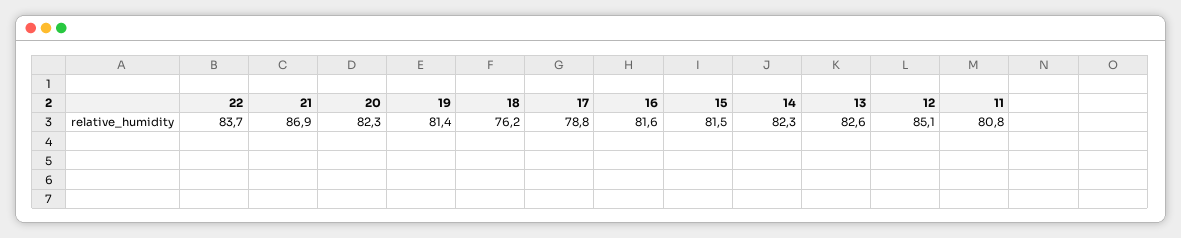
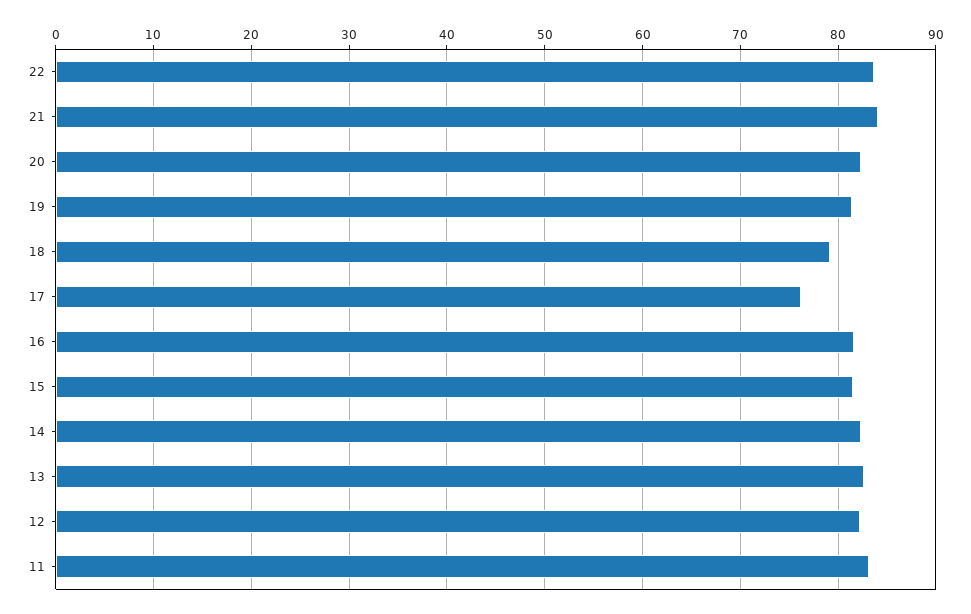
  {
    "22": 83.7,
-   "21": 86.9,
+   "21": 84,
    "20": 82.3,
    "19": 81.4,
-   "18": 76.2,
+   "18": 79,
-   "17": 78.8,
+   "17": 76,
    "16": 81.6,
    "15": 81.5,
    "14": 82.3,
    "13": 82.6,
-   "12": 85.1,
+   "12": 82,
-   "11": 80.8
+   "11": 83
  }

